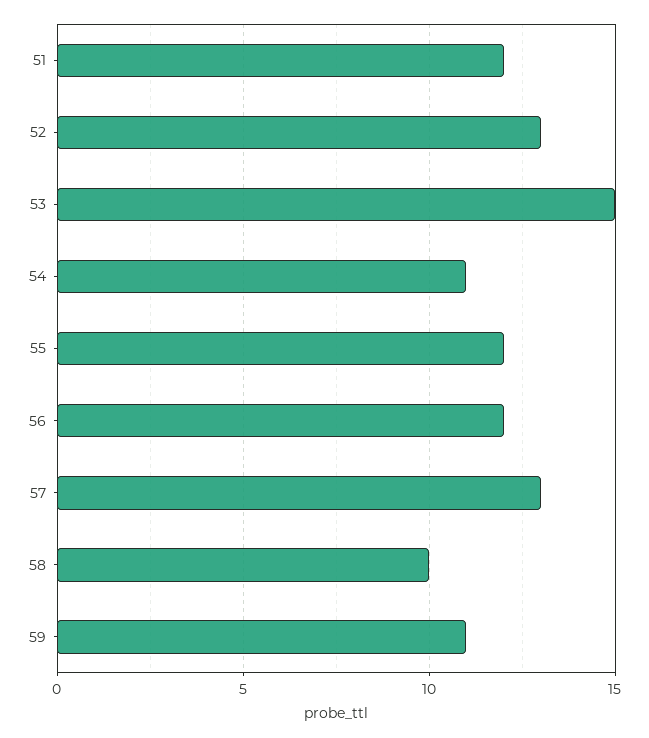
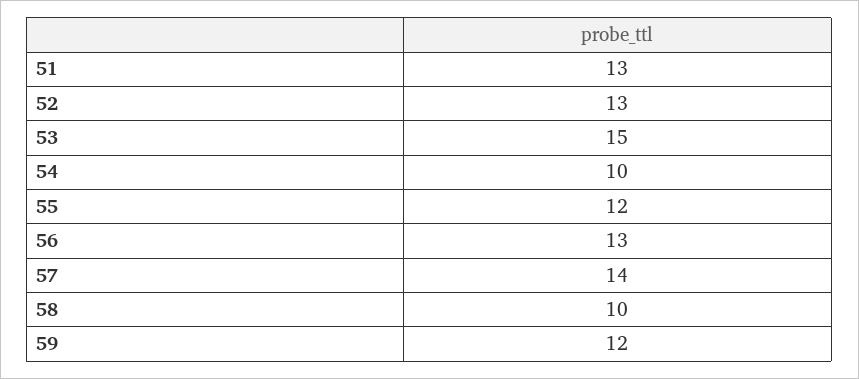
  {
-   "51": 12,
+   "51": 13,
    "52": 13,
    "53": 15,
-   "54": 11,
+   "54": 10,
    "55": 12,
-   "56": 12,
+   "56": 13,
-   "57": 13,
+   "57": 14,
    "58": 10,
-   "59": 11
+   "59": 12
  }

